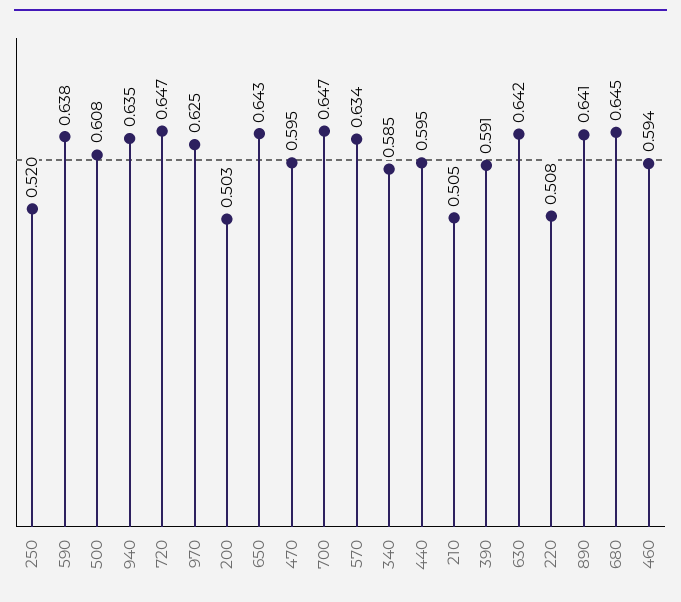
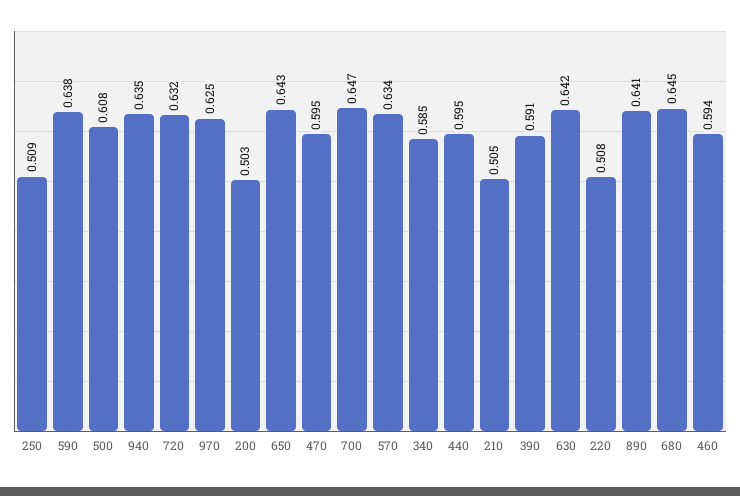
  {
-   "250": 0.52,
+   "250": 0.509,
    "590": 0.638,
    "500": 0.608,
    "940": 0.635,
-   "720": 0.647,
+   "720": 0.632,
    "970": 0.625,
    "200": 0.503,
    "650": 0.643,
    "470": 0.595,
    "700": 0.647,
    "570": 0.634,
    "340": 0.585,
    "440": 0.595,
    "210": 0.505,
    "390": 0.591,
    "630": 0.642,
    "220": 0.508,
    "890": 0.641,
    "680": 0.645,
    "460": 0.594
  }

